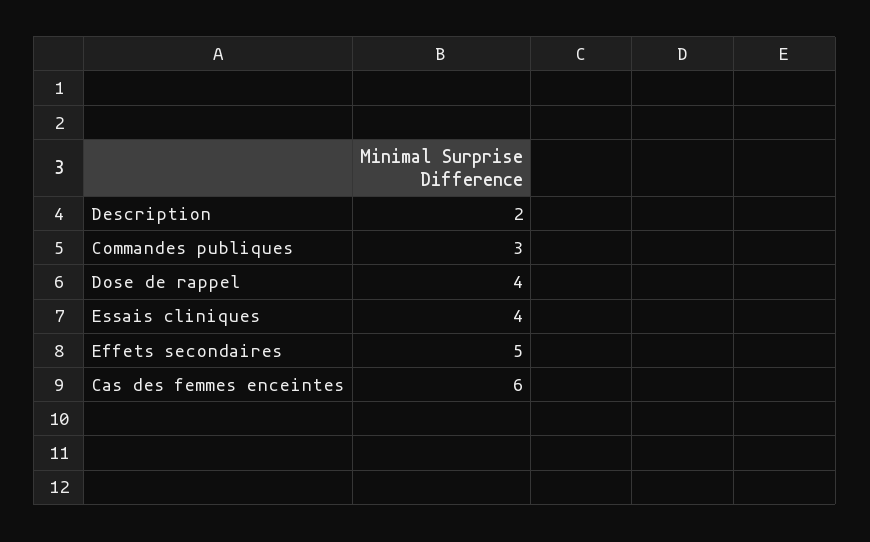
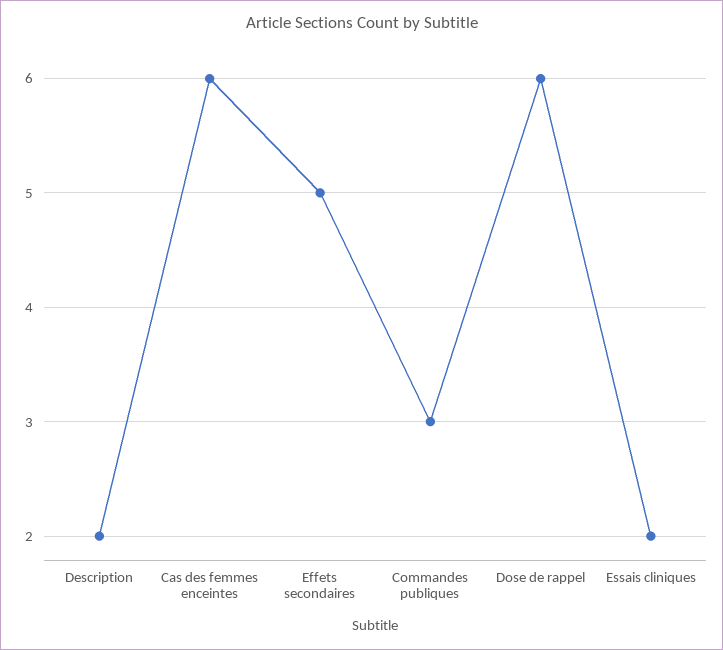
  {
    "Description": 2,
    "Commandes publiques": 3,
-   "Dose de rappel": 4,
+   "Dose de rappel": 6,
-   "Essais cliniques": 4,
+   "Essais cliniques": 2,
    "Effets secondaires": 5,
    "Cas des femmes enceintes": 6
  }

